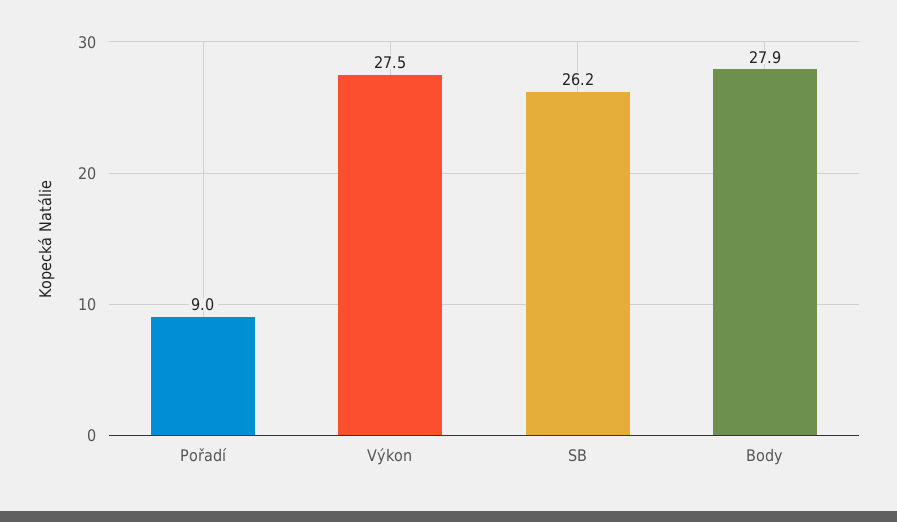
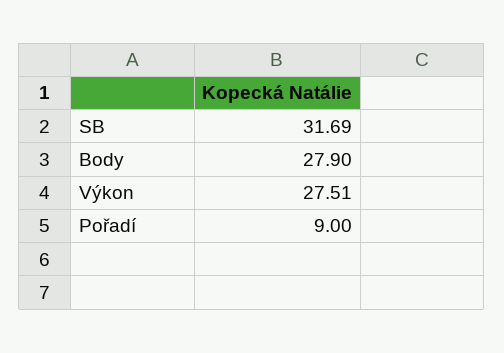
  {
    "Pořadí": 9,
    "Výkon": 27.51,
-   "SB": 26.2,
+   "SB": 31.69,
    "Body": 27.9
  }

